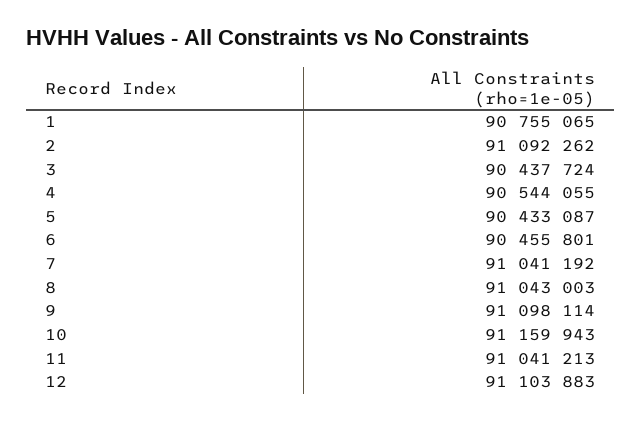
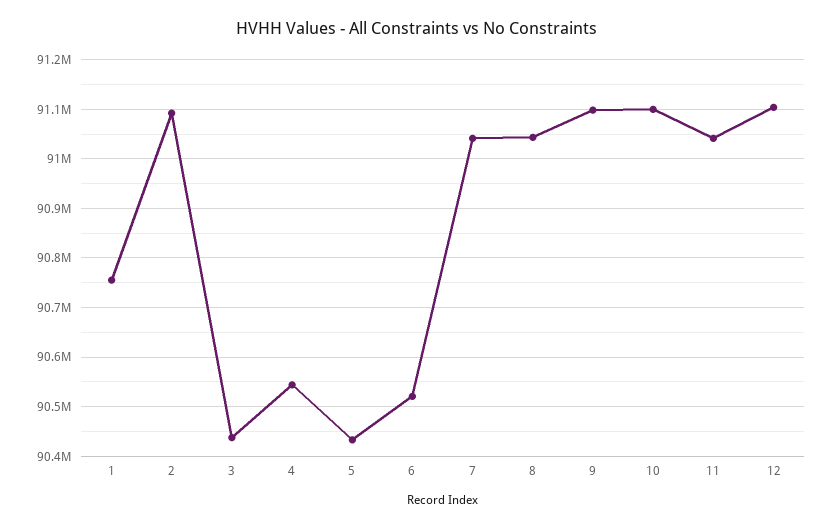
  {
    "1": 90755065,
    "2": 91092262,
    "3": 90437724,
    "4": 90544055,
    "5": 90433087,
-   "6": 90455801,
+   "6": 90520000,
    "7": 91041192,
    "8": 91043003,
    "9": 91098114,
-   "10": 91159943,
+   "10": 91100000,
    "11": 91041213,
    "12": 91103883
  }

